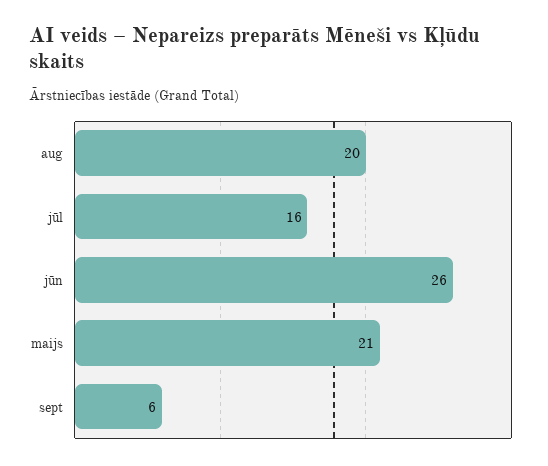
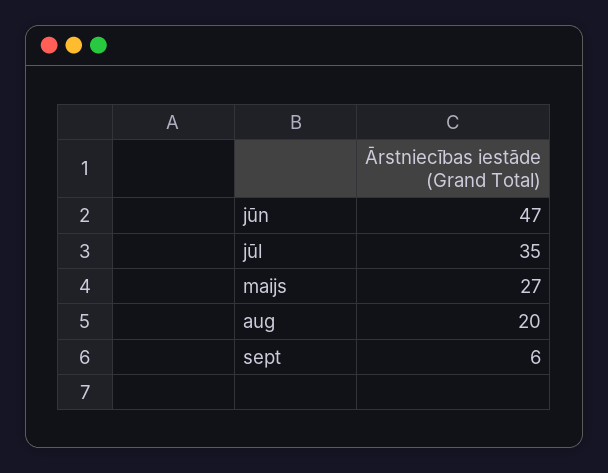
  {
    "aug": 20,
-   "jūl": 16,
+   "jūl": 35,
-   "jūn": 26,
+   "jūn": 47,
-   "maijs": 21,
+   "maijs": 27,
    "sept": 6
  }

